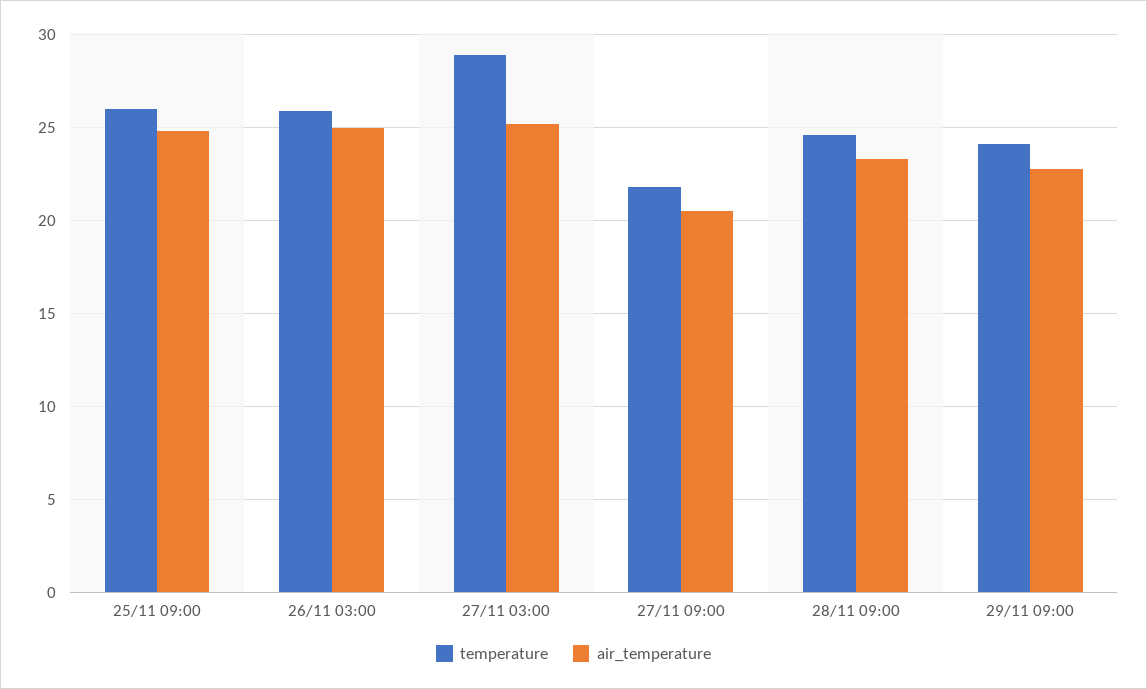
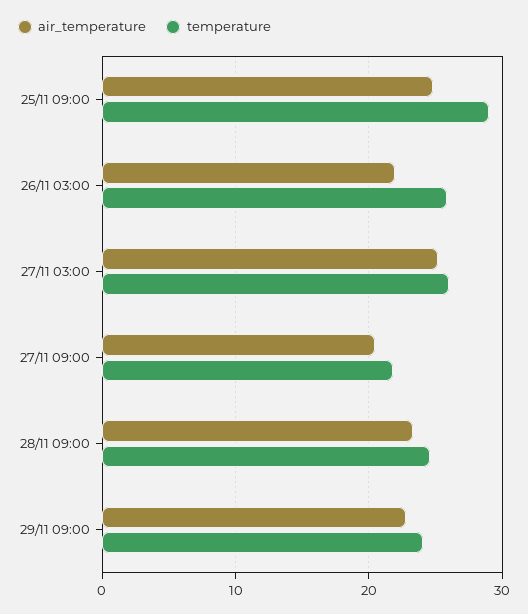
  {
    "temperature": {
-     "25/11 09:00": 26,
+     "25/11 09:00": 29,
      "26/11 03:00": 26,
-     "27/11 03:00": 29,
+     "27/11 03:00": 26,
      "27/11 09:00": 22,
      "28/11 09:00": 24.5,
      "29/11 09:00": 24
    },
    "air_temperature": {
      "25/11 09:00": 25,
-     "26/11 03:00": 25,
+     "26/11 03:00": 22,
      "27/11 03:00": 25,
      "27/11 09:00": 20.5,
      "28/11 09:00": 23.5,
      "29/11 09:00": 23
    }
  }

